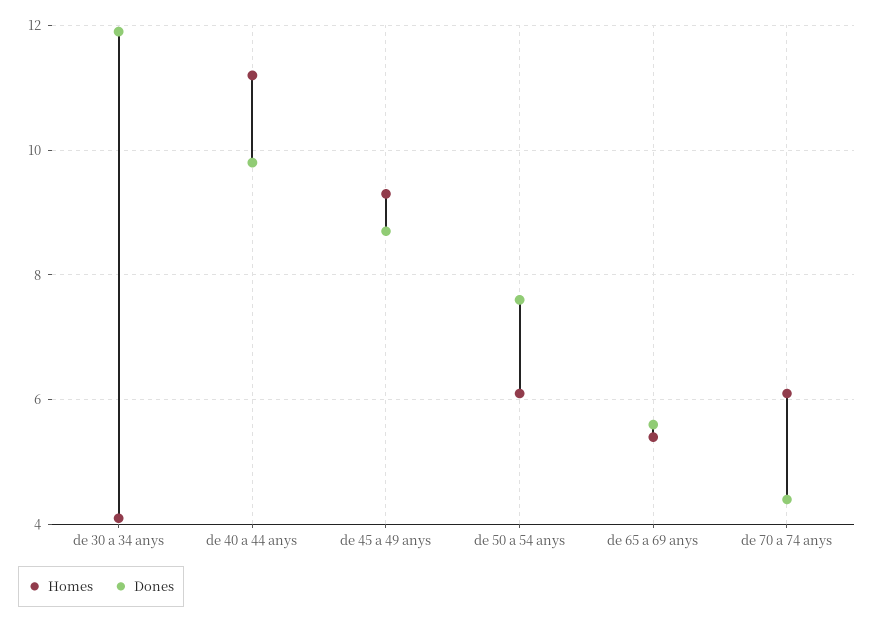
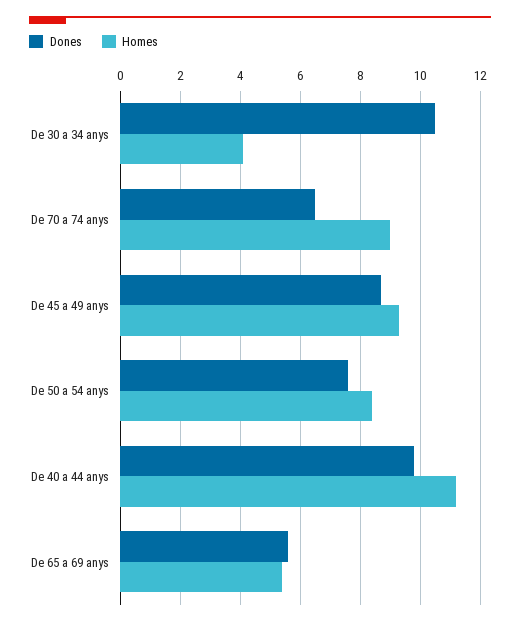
  {
    "Homes": {
      "de 30 a 34 anys": 4,
      "de 40 a 44 anys": 11,
      "de 45 a 49 anys": 9.5,
-     "de 50 a 54 anys": 6,
+     "de 50 a 54 anys": 8.5,
      "de 65 a 69 anys": 5.5,
-     "de 70 a 74 anys": 6
+     "de 70 a 74 anys": 9
    },
    "Dones": {
-     "de 30 a 34 anys": 12,
+     "de 30 a 34 anys": 10.5,
      "de 40 a 44 anys": 10,
      "de 45 a 49 anys": 8.5,
      "de 50 a 54 anys": 7.5,
      "de 65 a 69 anys": 5.5,
-     "de 70 a 74 anys": 4.5
+     "de 70 a 74 anys": 6.5
    }
  }

